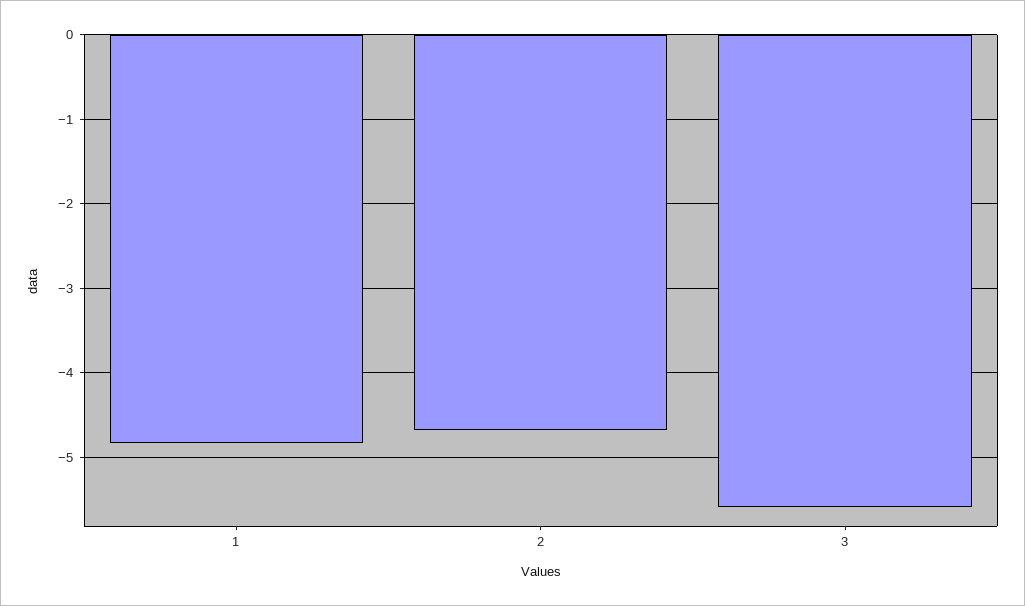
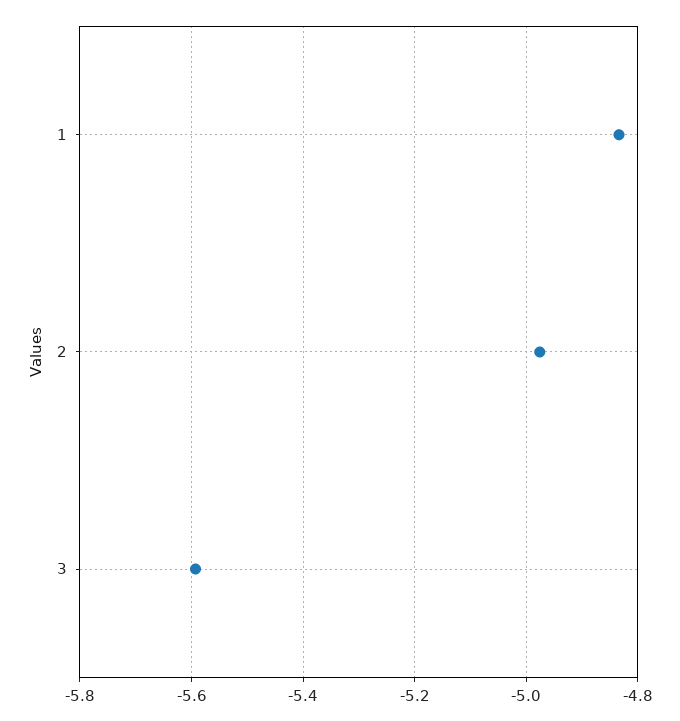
  {
    "1": -4.84,
-   "2": -4.7,
+   "2": -4.98,
    "3": -5.6
  }

